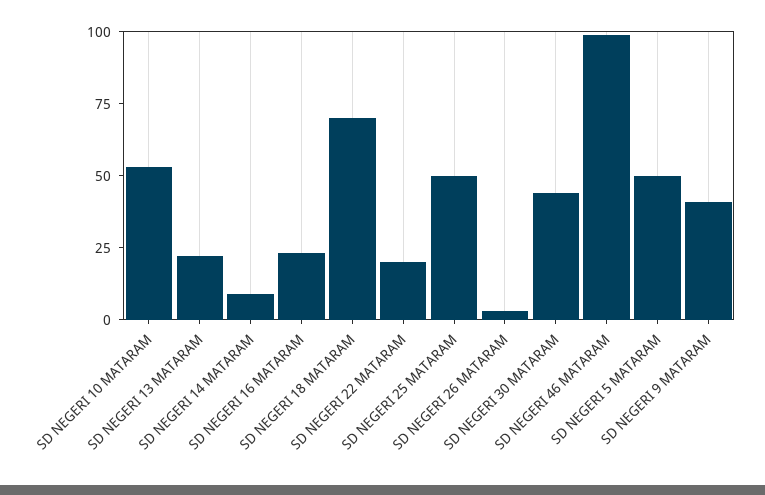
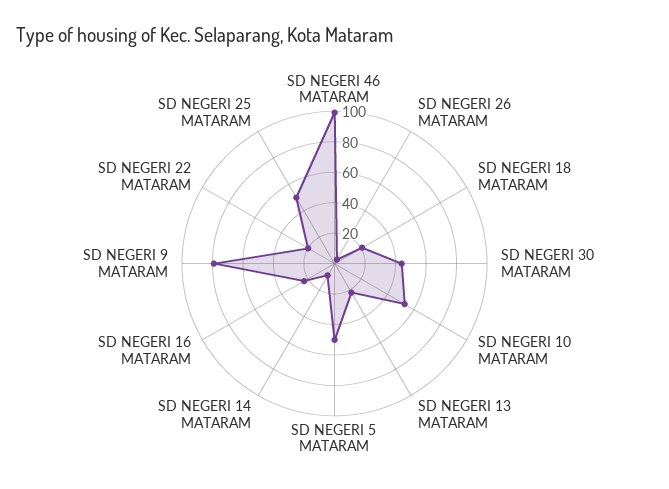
  {
    "SD NEGERI 10 MATARAM": 55,
    "SD NEGERI 13 MATARAM": 20,
    "SD NEGERI 14 MATARAM": 10,
    "SD NEGERI 16 MATARAM": 25,
-   "SD NEGERI 18 MATARAM": 70,
+   "SD NEGERI 18 MATARAM": 20,
    "SD NEGERI 22 MATARAM": 20,
    "SD NEGERI 25 MATARAM": 50,
    "SD NEGERI 26 MATARAM": 5,
    "SD NEGERI 30 MATARAM": 45,
    "SD NEGERI 46 MATARAM": 100,
    "SD NEGERI 5 MATARAM": 50,
-   "SD NEGERI 9 MATARAM": 40
+   "SD NEGERI 9 MATARAM": 80
  }

